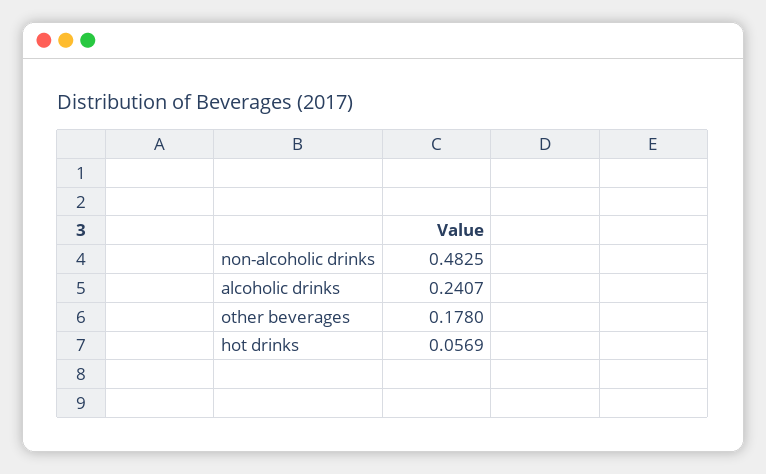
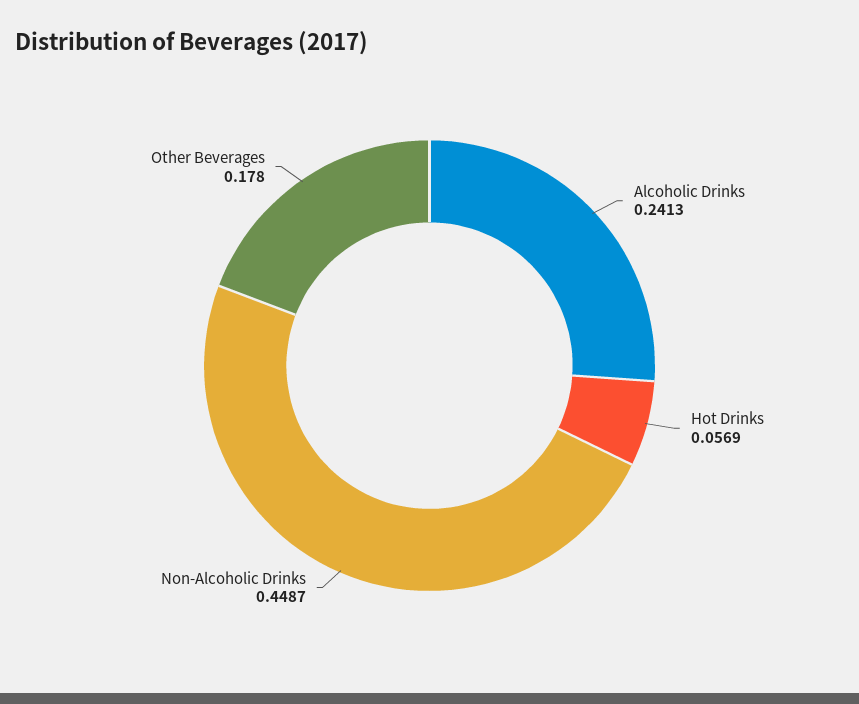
  {
-   "non-alcoholic drinks": 0.4825,
+   "non-alcoholic drinks": 0.4487,
-   "alcoholic drinks": 0.2407,
+   "alcoholic drinks": 0.2413,
    "other beverages": 0.178,
    "hot drinks": 0.0569
  }

